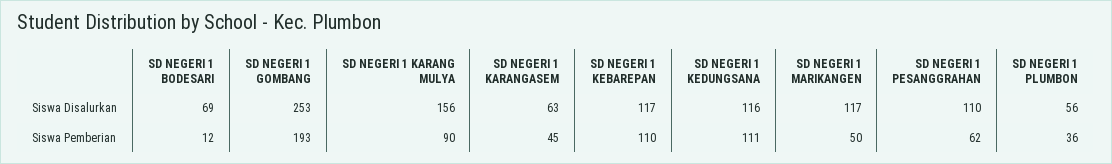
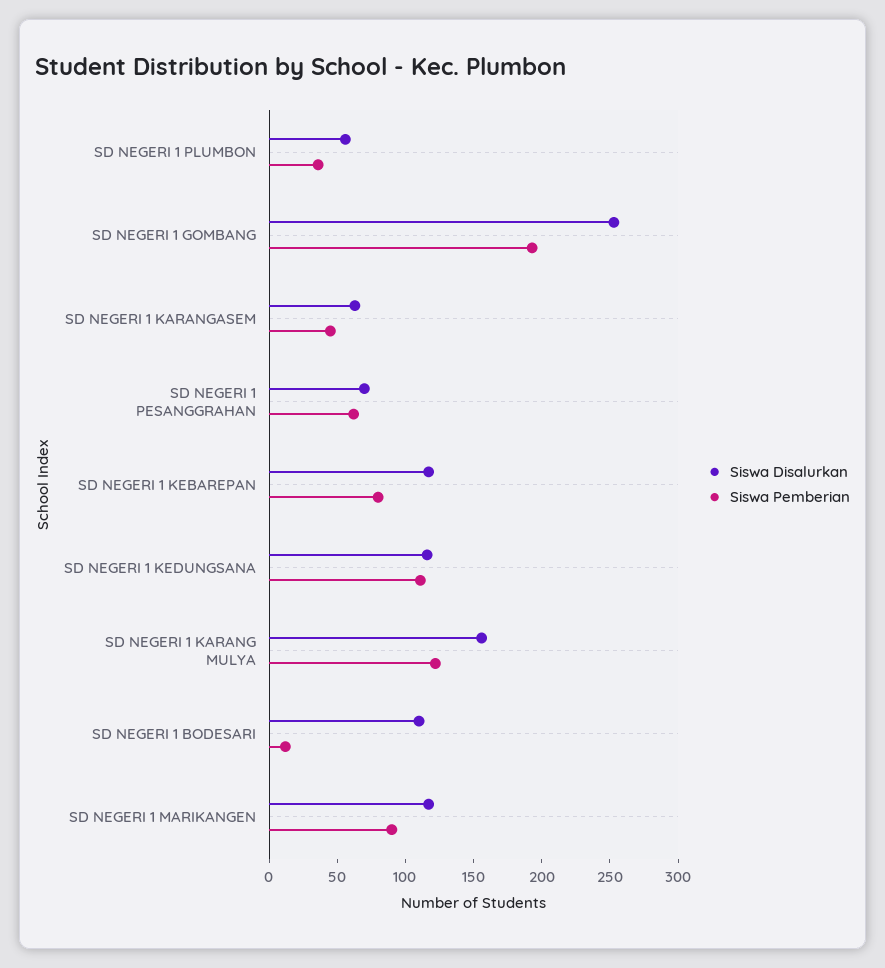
  {
    "Siswa Disalurkan": {
-     "SD NEGERI 1 BODESARI": 69,
+     "SD NEGERI 1 BODESARI": 110,
      "SD NEGERI 1 GOMBANG": 253,
      "SD NEGERI 1 KARANG MULYA": 156,
      "SD NEGERI 1 KARANGASEM": 63,
      "SD NEGERI 1 KEBAREPAN": 117,
      "SD NEGERI 1 KEDUNGSANA": 116,
      "SD NEGERI 1 MARIKANGEN": 117,
-     "SD NEGERI 1 PESANGGRAHAN": 110,
+     "SD NEGERI 1 PESANGGRAHAN": 70,
      "SD NEGERI 1 PLUMBON": 56
    },
    "Siswa Pemberian": {
      "SD NEGERI 1 BODESARI": 12,
      "SD NEGERI 1 GOMBANG": 193,
-     "SD NEGERI 1 KARANG MULYA": 90,
+     "SD NEGERI 1 KARANG MULYA": 120,
      "SD NEGERI 1 KARANGASEM": 45,
-     "SD NEGERI 1 KEBAREPAN": 110,
+     "SD NEGERI 1 KEBAREPAN": 80,
      "SD NEGERI 1 KEDUNGSANA": 111,
-     "SD NEGERI 1 MARIKANGEN": 50,
+     "SD NEGERI 1 MARIKANGEN": 90,
      "SD NEGERI 1 PESANGGRAHAN": 62,
      "SD NEGERI 1 PLUMBON": 36
    }
  }

